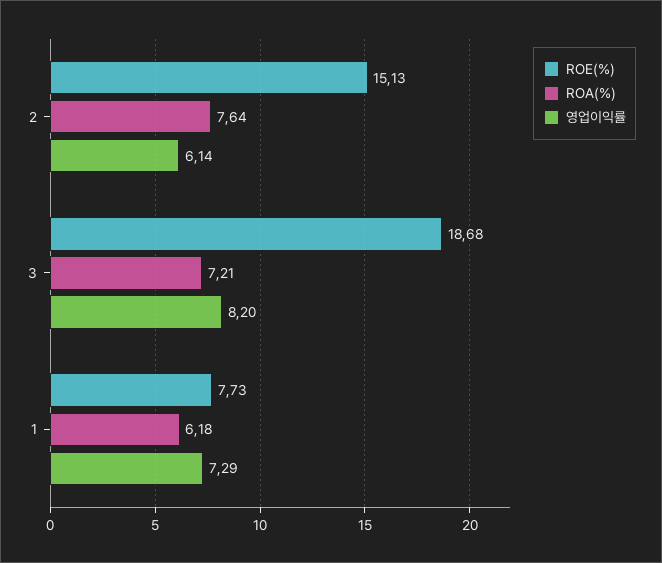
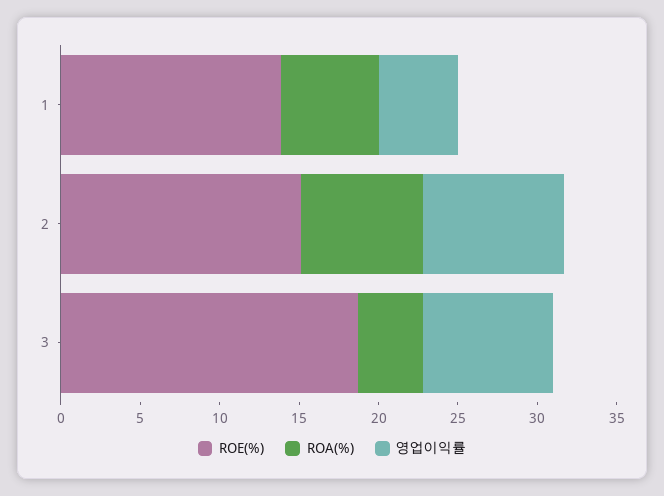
  {
    "ROE(%)": {
      "2": 15.13,
      "3": 18.68,
-     "1": 7.73
+     "1": 14
    },
    "ROA(%)": {
      "2": 7.64,
-     "3": 7.21,
+     "3": 4,
      "1": 6.18
    },
    "영업이익률": {
-     "2": 6.14,
+     "2": 9,
      "3": 8.2,
-     "1": 7.29
+     "1": 5
    }
  }

